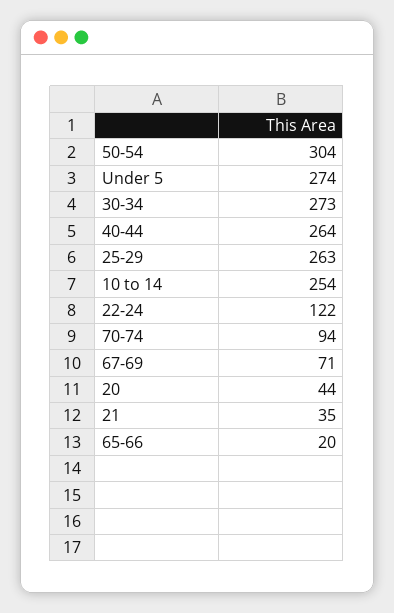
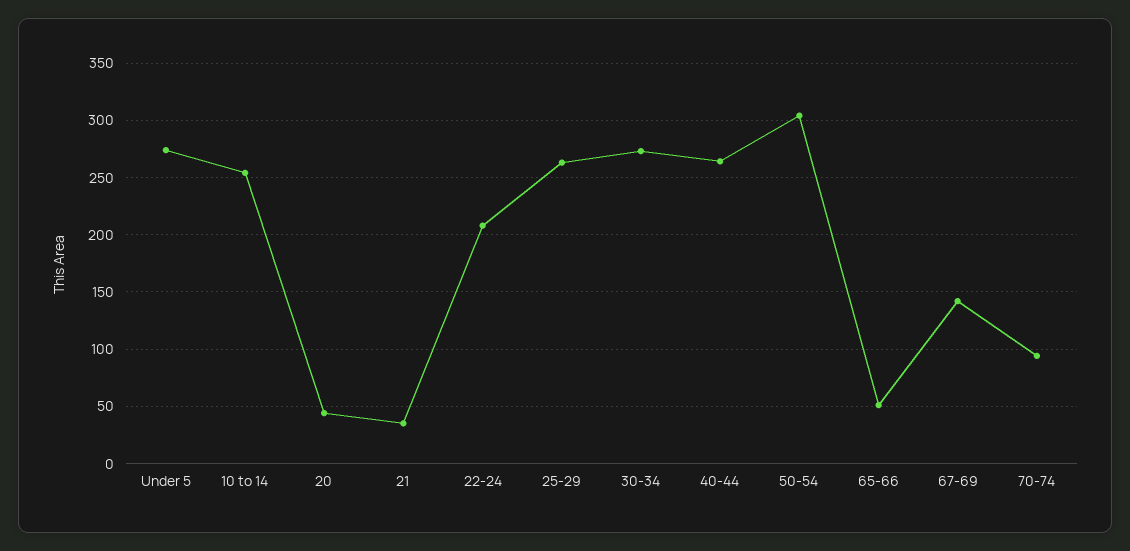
  {
    "50-54": 304,
    "Under 5": 274,
    "30-34": 273,
    "40-44": 264,
    "25-29": 263,
    "10 to 14": 254,
-   "22-24": 122,
+   "22-24": 210,
    "70-74": 94,
-   "67-69": 71,
+   "67-69": 140,
    "20": 44,
    "21": 35,
-   "65-66": 20
+   "65-66": 50
  }

